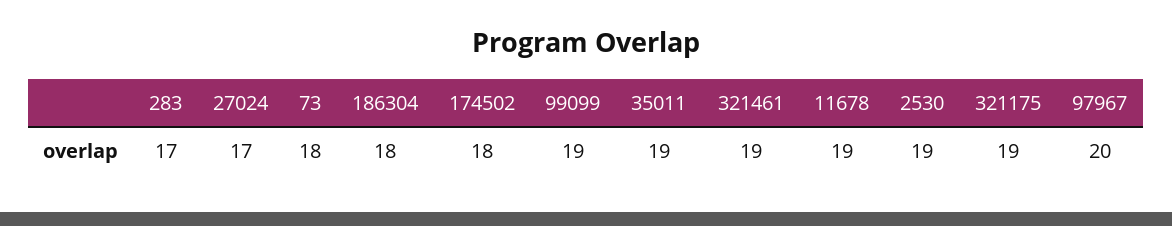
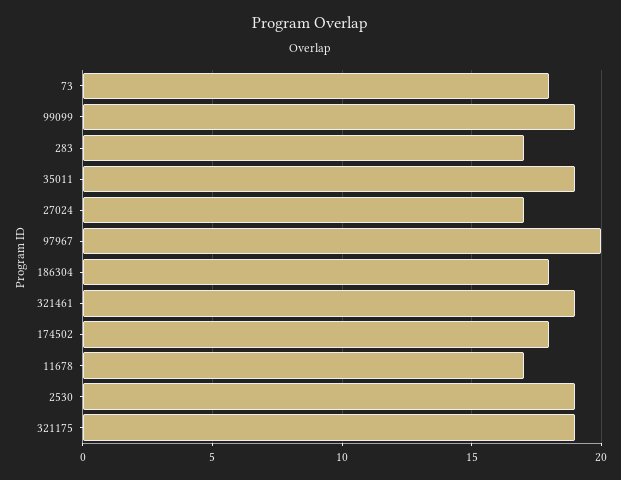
  {
    "283": 17,
    "27024": 17,
    "73": 18,
    "186304": 18,
    "174502": 18,
    "99099": 19,
    "35011": 19,
    "321461": 19,
-   "11678": 19,
+   "11678": 17,
    "2530": 19,
    "321175": 19,
    "97967": 20
  }

